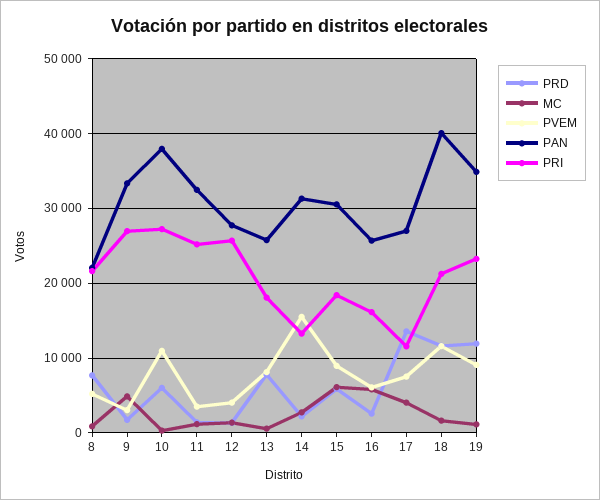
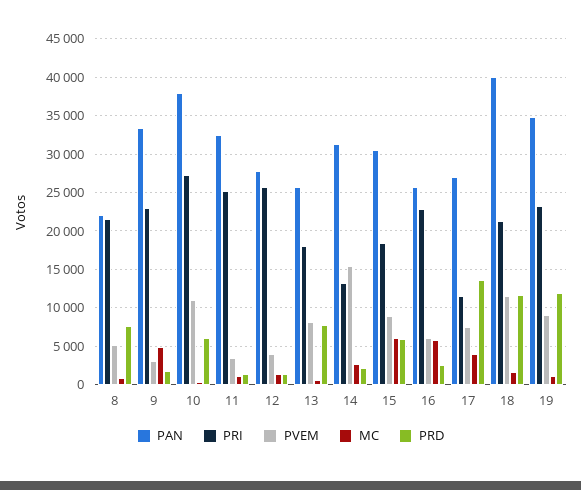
  {
    "PRD": {
      "8": 8000,
      "9": 2000,
      "10": 6000,
      "11": 1000,
      "12": 1000,
      "13": 8000,
      "14": 2000,
      "15": 6000,
      "16": 3000,
      "17": 14000,
      "18": 12000,
      "19": 12000
    },
    "MC": {
      "8": 1000,
      "9": 5000,
      "10": 0,
      "11": 1000,
      "12": 1000,
      "13": 1000,
      "14": 3000,
      "15": 6000,
      "16": 6000,
      "17": 4000,
      "18": 2000,
      "19": 1000
    },
    "PVEM": {
      "8": 5000,
      "9": 3000,
      "10": 11000,
      "11": 4000,
      "12": 4000,
      "13": 8000,
      "14": 15000,
      "15": 9000,
      "16": 6000,
      "17": 8000,
      "18": 12000,
      "19": 9000
    },
    "PAN": {
      "8": 22000,
      "9": 33000,
      "10": 38000,
      "11": 32000,
      "12": 28000,
      "13": 26000,
      "14": 31000,
      "15": 31000,
      "16": 26000,
      "17": 27000,
      "18": 40000,
      "19": 35000
    },
    "PRI": {
      "8": 22000,
-     "9": 27000,
+     "9": 23000,
      "10": 27000,
      "11": 25000,
      "12": 26000,
      "13": 18000,
      "14": 13000,
      "15": 18000,
-     "16": 16000,
+     "16": 23000,
      "17": 12000,
      "18": 21000,
      "19": 23000
    }
  }

